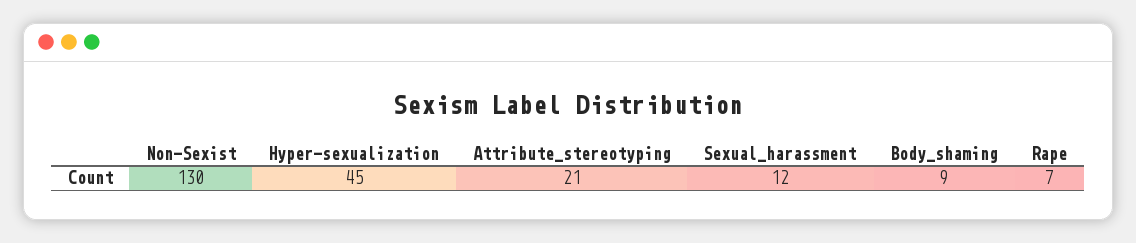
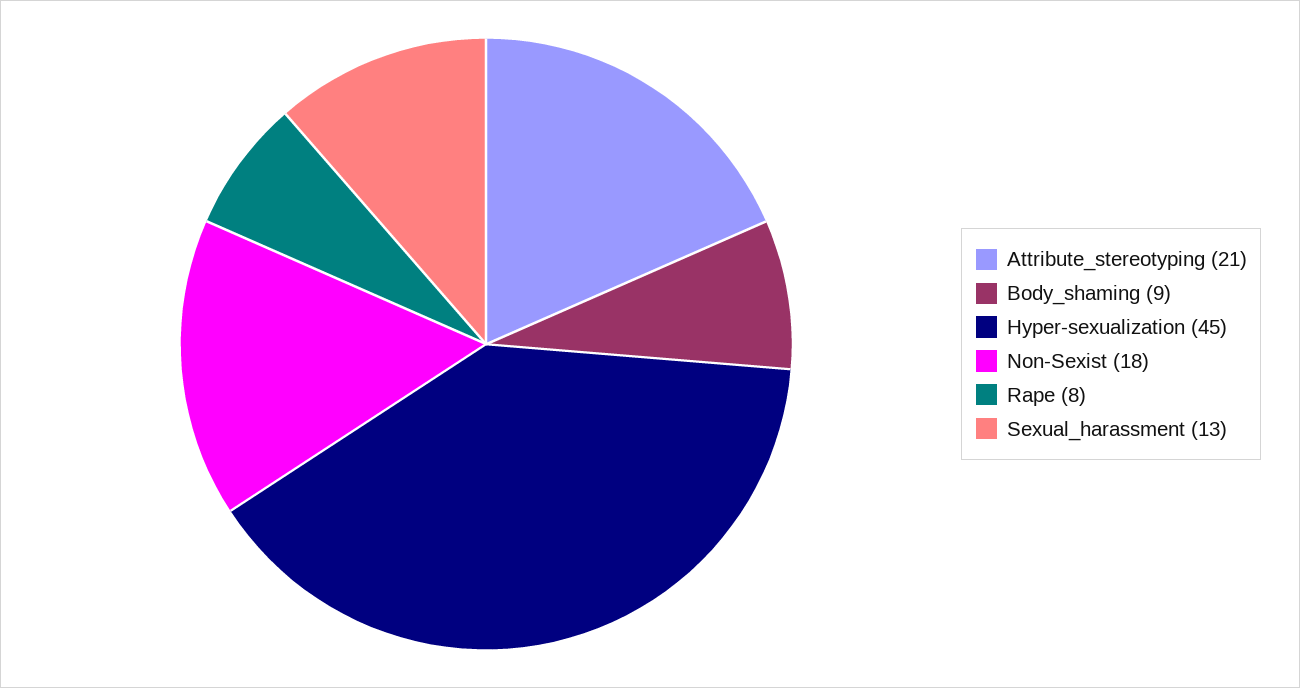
  {
-   "Non-Sexist": 130,
+   "Non-Sexist": 18,
    "Hyper-sexualization": 45,
    "Attribute_stereotyping": 21,
-   "Sexual_harassment": 12,
+   "Sexual_harassment": 13,
    "Body_shaming": 9,
-   "Rape": 7
+   "Rape": 8
  }

